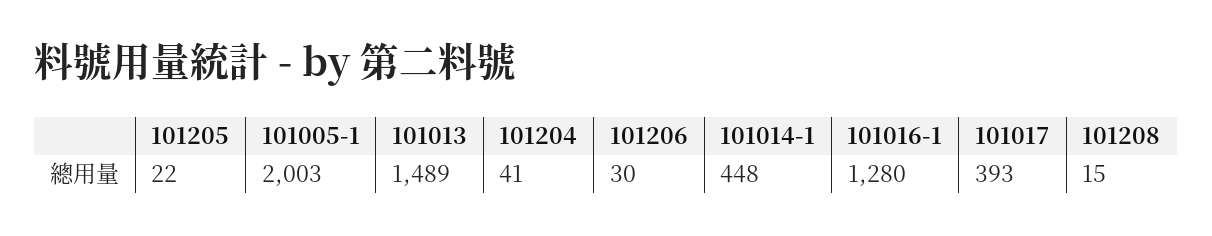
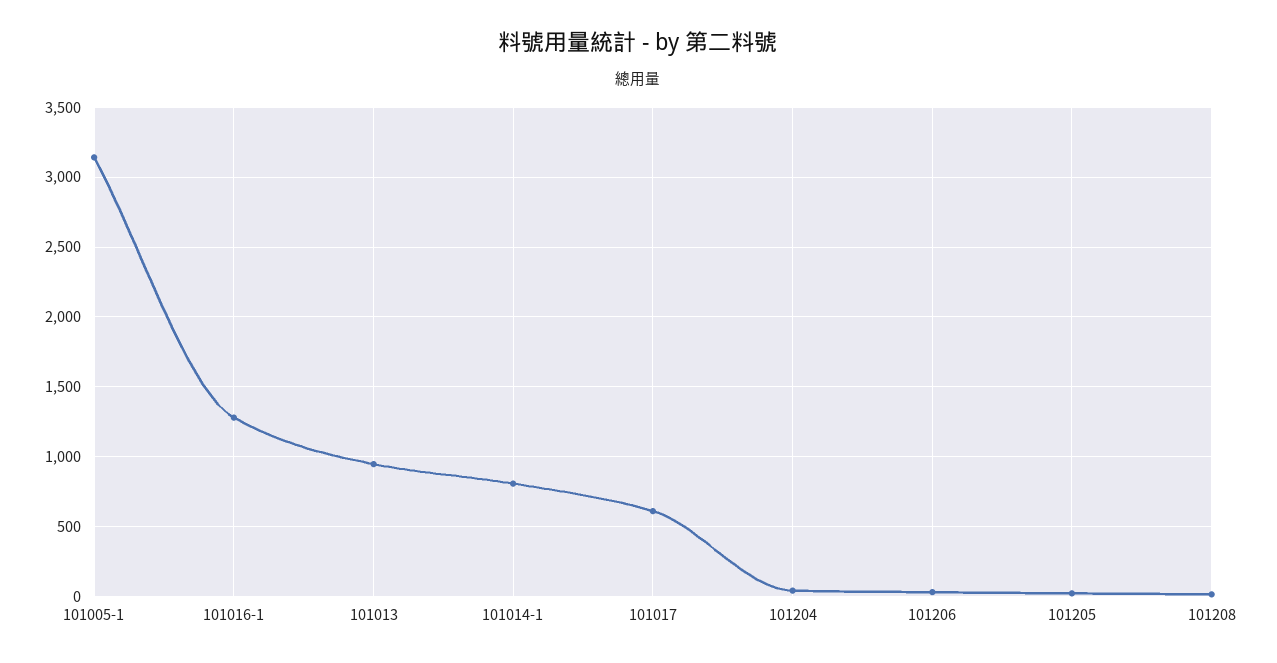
  {
    "101205": 22,
-   "101005-1": 2003,
+   "101005-1": 3150,
-   "101013": 1489,
+   "101013": 950,
    "101204": 41,
    "101206": 30,
-   "101014-1": 448,
+   "101014-1": 800,
    "101016-1": 1280,
-   "101017": 393,
+   "101017": 600,
    "101208": 15
  }

